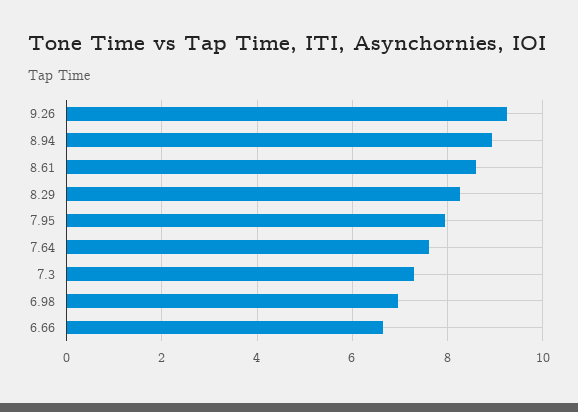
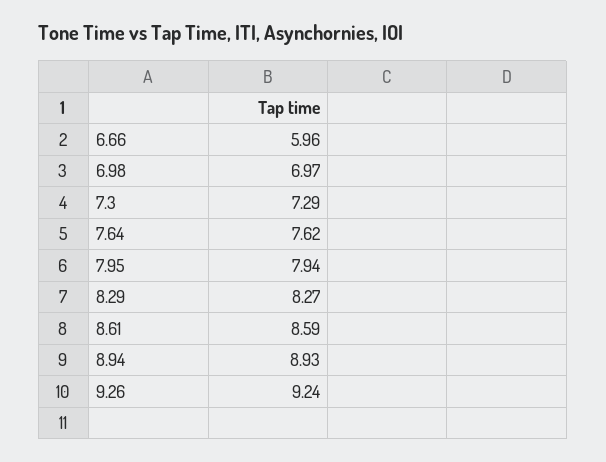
  {
    "9.26": 9.24,
    "8.94": 8.93,
    "8.61": 8.59,
    "8.29": 8.27,
    "7.95": 7.94,
    "7.64": 7.62,
    "7.3": 7.29,
    "6.98": 6.97,
-   "6.66": 6.6
+   "6.66": 5.96
  }

